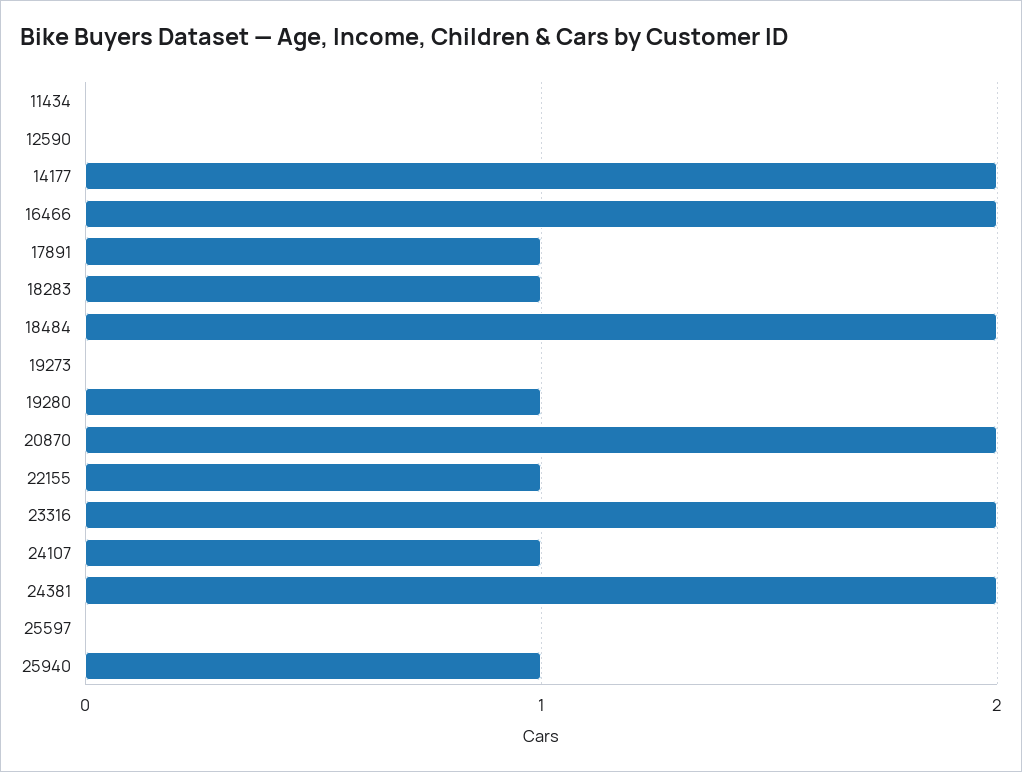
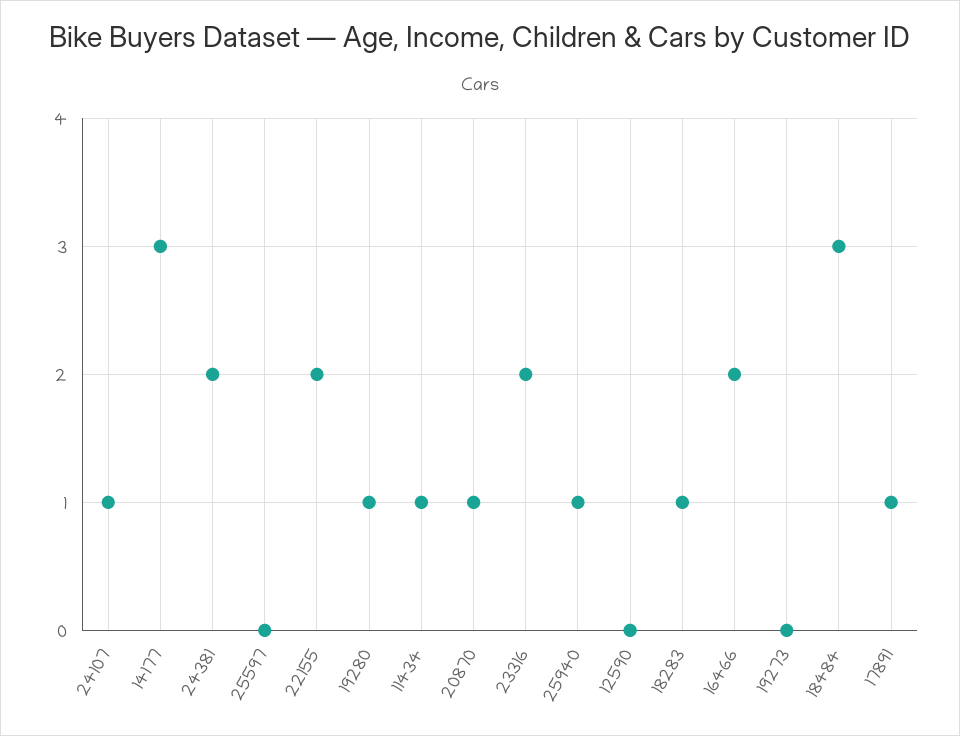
  {
-   "11434": 0,
+   "11434": 1,
    "12590": 0,
-   "14177": 2,
+   "14177": 3,
    "16466": 2,
    "17891": 1,
    "18283": 1,
-   "18484": 2,
+   "18484": 3,
    "19273": 0,
    "19280": 1,
-   "20870": 2,
+   "20870": 1,
-   "22155": 1,
+   "22155": 2,
    "23316": 2,
    "24107": 1,
    "24381": 2,
    "25597": 0,
    "25940": 1
  }

